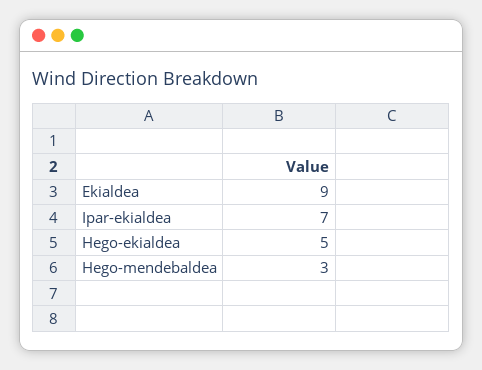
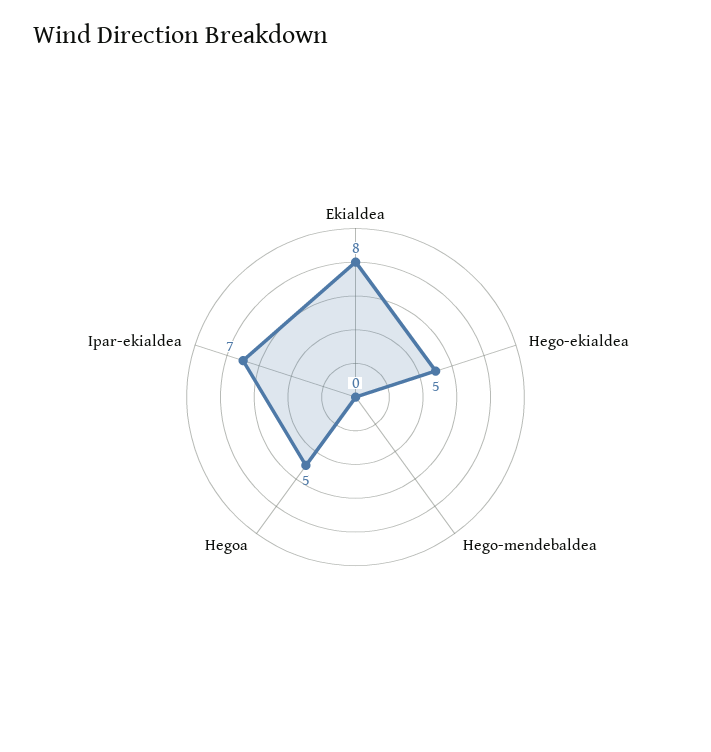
  {
-   "Ekialdea": 9,
+   "Ekialdea": 8,
    "Ipar-ekialdea": 7,
    "Hego-ekialdea": 5,
-   "Hego-mendebaldea": 3
+   "Hego-mendebaldea": 0,
+   "Hegoa": 5
  }

